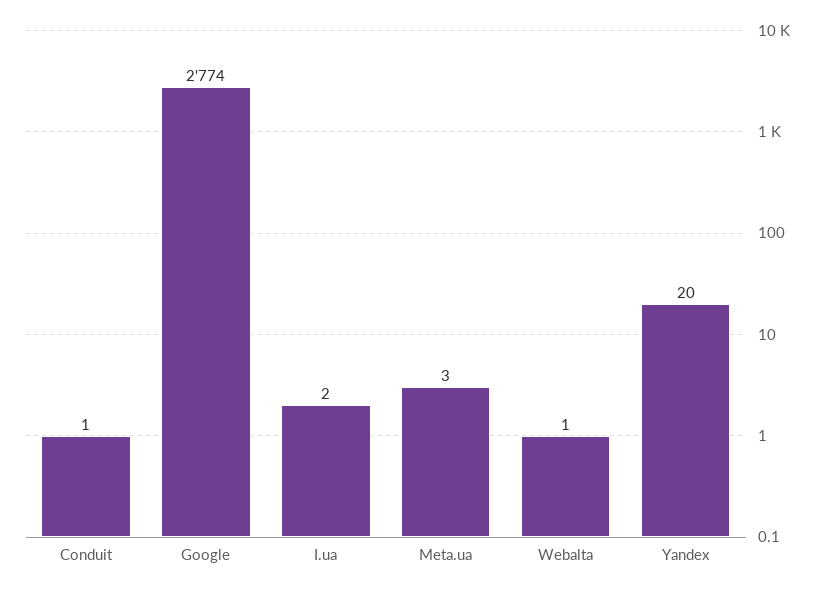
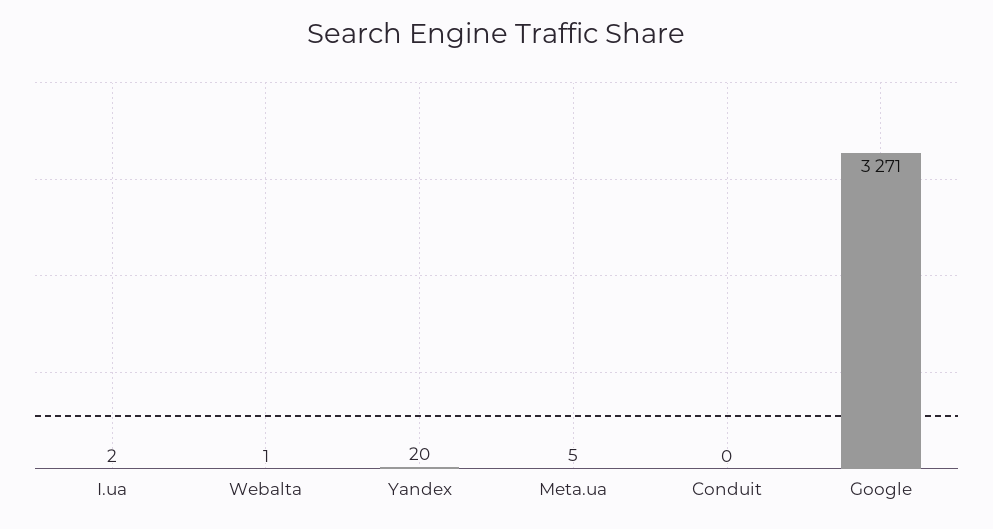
  {
-   "Conduit": 1,
+   "Conduit": 0,
-   "Google": 2774,
+   "Google": 3271,
    "I.ua": 2,
-   "Meta.ua": 3,
+   "Meta.ua": 5,
    "Webalta": 1,
    "Yandex": 20
  }

